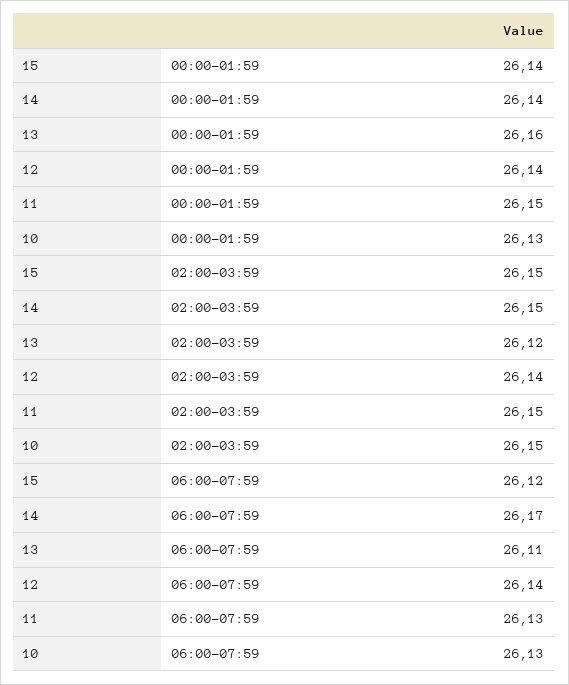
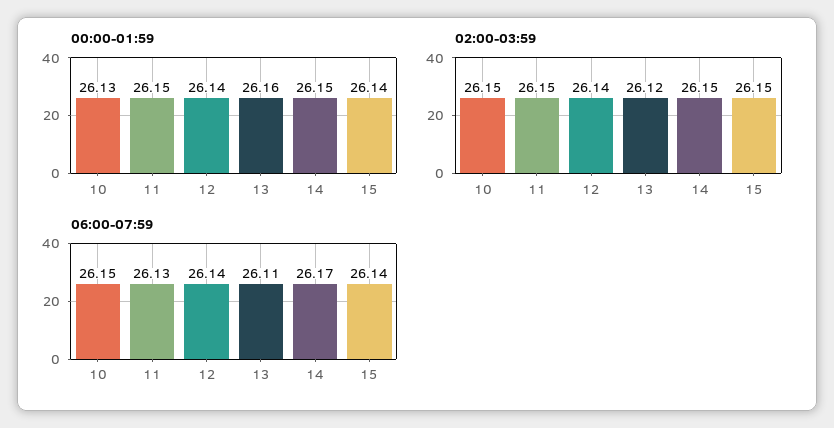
  {
    "00:00-01:59": {
      "15": 26.14,
-     "14": 26.14,
+     "14": 26.15,
      "13": 26.16,
      "12": 26.14,
      "11": 26.15,
      "10": 26.13
    },
    "02:00-03:59": {
      "15": 26.15,
      "14": 26.15,
      "13": 26.12,
      "12": 26.14,
      "11": 26.15,
      "10": 26.15
    },
    "06:00-07:59": {
-     "15": 26.12,
+     "15": 26.14,
      "14": 26.17,
      "13": 26.11,
      "12": 26.14,
      "11": 26.13,
-     "10": 26.13
+     "10": 26.15
    }
  }

